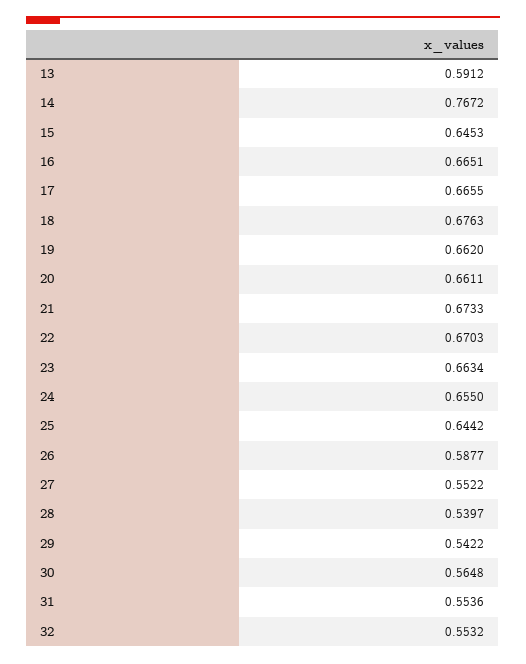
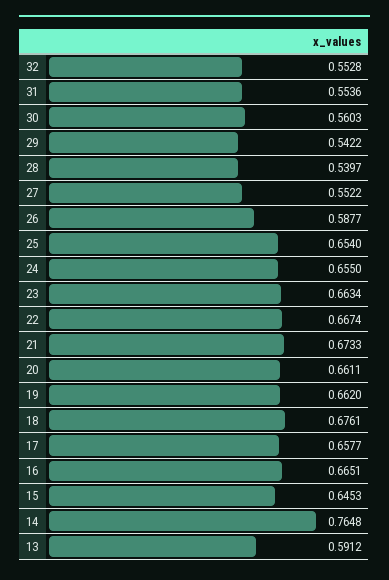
  {
    "13": 0.5912,
-   "14": 0.7672,
+   "14": 0.7648,
    "15": 0.6453,
    "16": 0.6651,
-   "17": 0.6655,
+   "17": 0.6577,
-   "18": 0.6763,
+   "18": 0.6761,
    "19": 0.662,
    "20": 0.6611,
    "21": 0.6733,
-   "22": 0.6703,
+   "22": 0.6674,
    "23": 0.6634,
    "24": 0.655,
-   "25": 0.6442,
+   "25": 0.654,
    "26": 0.5877,
    "27": 0.5522,
    "28": 0.5397,
    "29": 0.5422,
-   "30": 0.5648,
+   "30": 0.5603,
    "31": 0.5536,
-   "32": 0.5532
+   "32": 0.5528
  }

